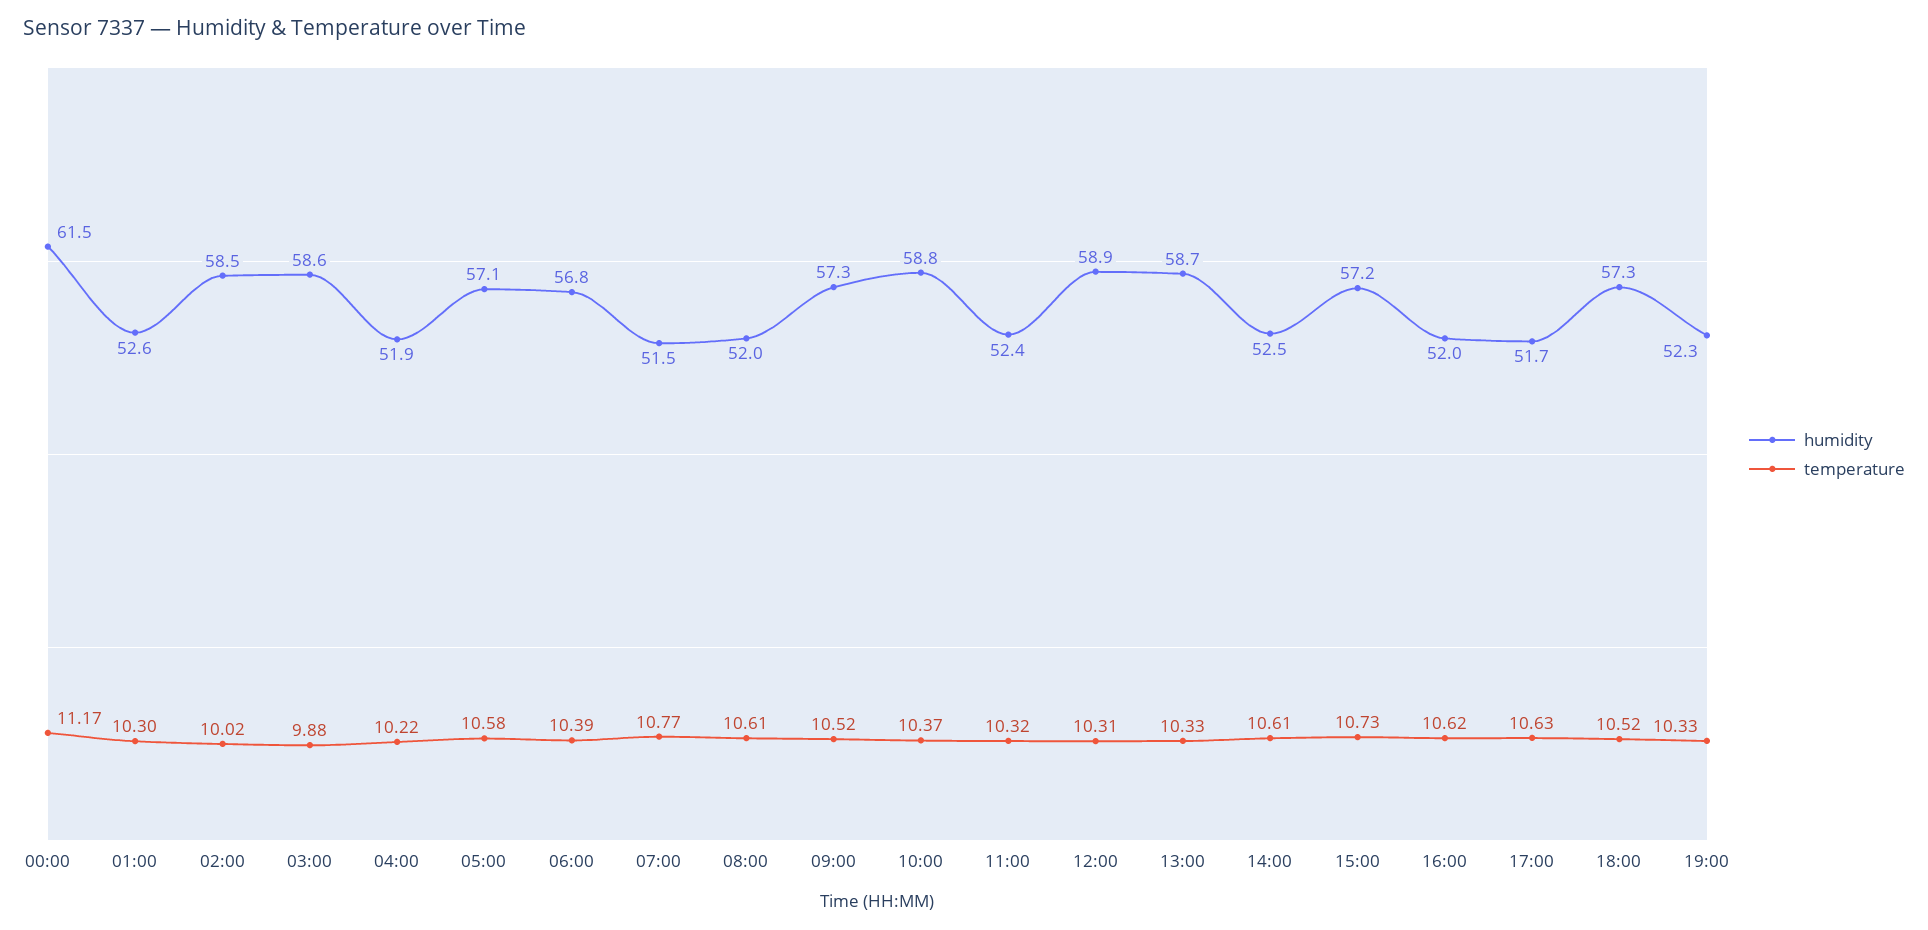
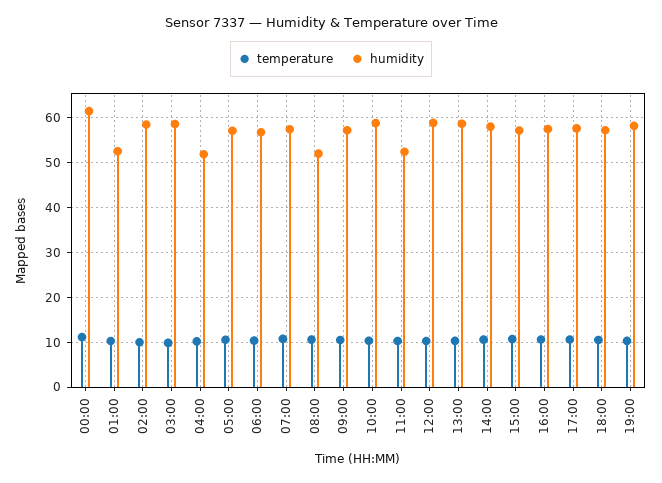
  {
    "humidity": {
      "00:00": 61.5,
      "01:00": 52.6,
      "02:00": 58.5,
      "03:00": 58.6,
      "04:00": 51.9,
      "05:00": 57.1,
      "06:00": 56.8,
-     "07:00": 51.5,
+     "07:00": 58,
      "08:00": 52,
      "09:00": 57.3,
      "10:00": 58.8,
      "11:00": 52.4,
      "12:00": 58.9,
      "13:00": 58.7,
-     "14:00": 52.5,
+     "14:00": 58,
      "15:00": 57.2,
-     "16:00": 52,
+     "16:00": 58,
-     "17:00": 51.7,
+     "17:00": 58,
      "18:00": 57.3,
-     "19:00": 52.3
+     "19:00": 58
    },
    "temperature": {
      "00:00": 11.17,
      "01:00": 10.3,
      "02:00": 10.02,
      "03:00": 9.88,
      "04:00": 10.22,
      "05:00": 10.58,
      "06:00": 10.39,
      "07:00": 10.77,
      "08:00": 10.61,
      "09:00": 10.52,
      "10:00": 10.37,
      "11:00": 10.32,
      "12:00": 10.31,
      "13:00": 10.33,
      "14:00": 10.61,
      "15:00": 10.73,
      "16:00": 10.62,
      "17:00": 10.63,
      "18:00": 10.52,
      "19:00": 10.33
    }
  }

